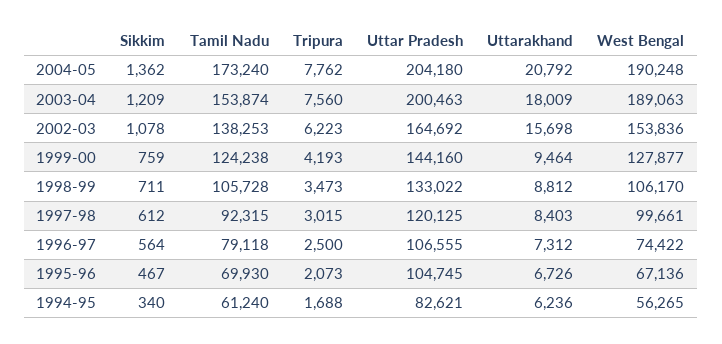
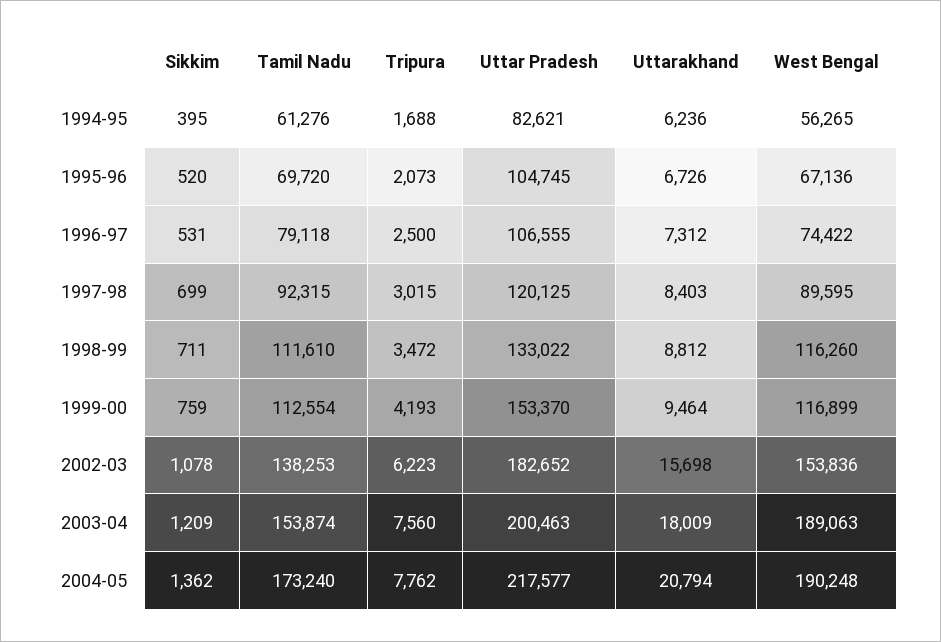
  {
    "Sikkim": {
      "2004-05": 1362,
      "2003-04": 1209,
      "2002-03": 1078,
      "1999-00": 759,
      "1998-99": 711,
-     "1997-98": 612,
+     "1997-98": 699,
-     "1996-97": 564,
+     "1996-97": 531,
-     "1995-96": 467,
+     "1995-96": 520,
-     "1994-95": 340
+     "1994-95": 395
    },
    "Tamil Nadu": {
      "2004-05": 173240,
      "2003-04": 153874,
      "2002-03": 138253,
-     "1999-00": 124238,
+     "1999-00": 112554,
-     "1998-99": 105728,
+     "1998-99": 111610,
      "1997-98": 92315,
      "1996-97": 79118,
-     "1995-96": 69930,
+     "1995-96": 69720,
-     "1994-95": 61240
+     "1994-95": 61276
    },
    "Tripura": {
      "2004-05": 7762,
      "2003-04": 7560,
      "2002-03": 6223,
      "1999-00": 4193,
-     "1998-99": 3473,
+     "1998-99": 3472,
      "1997-98": 3015,
      "1996-97": 2500,
      "1995-96": 2073,
      "1994-95": 1688
    },
    "Uttar Pradesh": {
-     "2004-05": 204180,
+     "2004-05": 217577,
      "2003-04": 200463,
-     "2002-03": 164692,
+     "2002-03": 182652,
-     "1999-00": 144160,
+     "1999-00": 153370,
      "1998-99": 133022,
      "1997-98": 120125,
      "1996-97": 106555,
      "1995-96": 104745,
      "1994-95": 82621
    },
    "Uttarakhand": {
-     "2004-05": 20792,
+     "2004-05": 20794,
      "2003-04": 18009,
      "2002-03": 15698,
      "1999-00": 9464,
      "1998-99": 8812,
      "1997-98": 8403,
      "1996-97": 7312,
      "1995-96": 6726,
      "1994-95": 6236
    },
    "West Bengal": {
      "2004-05": 190248,
      "2003-04": 189063,
      "2002-03": 153836,
-     "1999-00": 127877,
+     "1999-00": 116899,
-     "1998-99": 106170,
+     "1998-99": 116260,
-     "1997-98": 99661,
+     "1997-98": 89595,
      "1996-97": 74422,
      "1995-96": 67136,
      "1994-95": 56265
    }
  }

